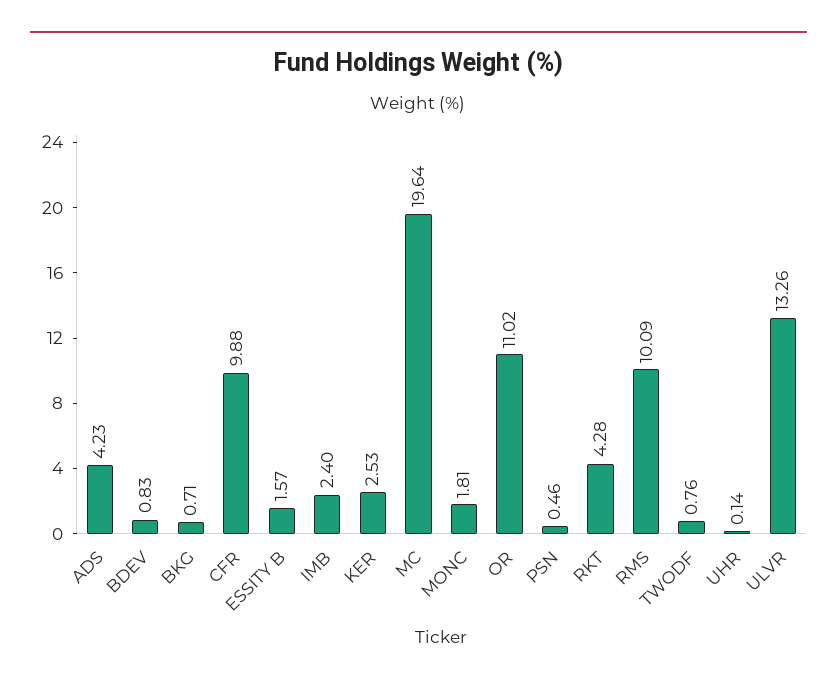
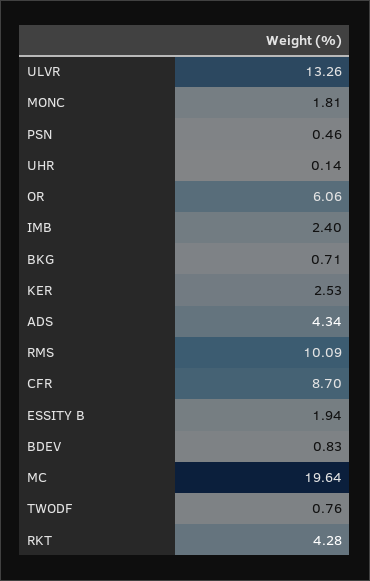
  {
-   "ADS": 4.23,
+   "ADS": 4.34,
    "BDEV": 0.83,
    "BKG": 0.71,
-   "CFR": 9.88,
+   "CFR": 8.7,
-   "ESSITY B": 1.57,
+   "ESSITY B": 1.94,
    "IMB": 2.4,
    "KER": 2.53,
    "MC": 19.64,
    "MONC": 1.81,
-   "OR": 11.02,
+   "OR": 6.06,
    "PSN": 0.46,
    "RKT": 4.28,
    "RMS": 10.09,
    "TWODF": 0.76,
    "UHR": 0.14,
    "ULVR": 13.26
  }

